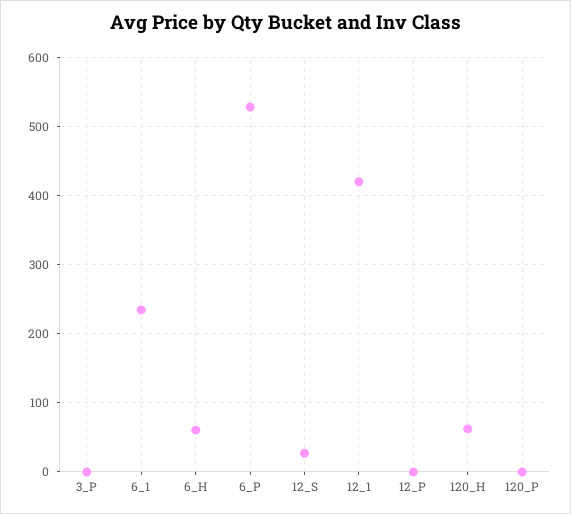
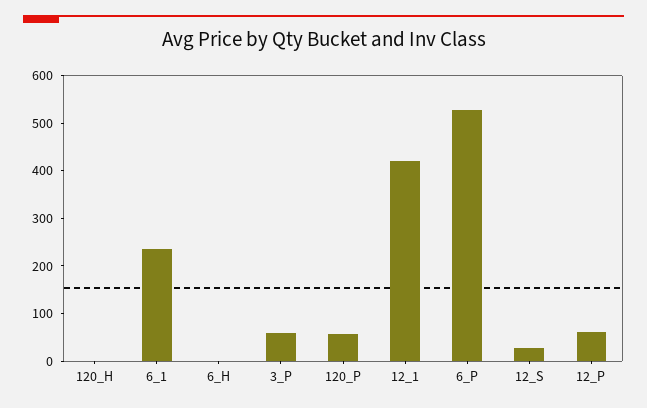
  {
-   "3_P": 0,
+   "3_P": 60,
    "6_1": 230,
-   "6_H": 60,
+   "6_H": 0,
    "6_P": 530,
    "12_S": 30,
    "12_1": 420,
-   "12_P": 0,
+   "12_P": 60,
-   "120_H": 60,
+   "120_H": 0,
-   "120_P": 0
+   "120_P": 60
  }

